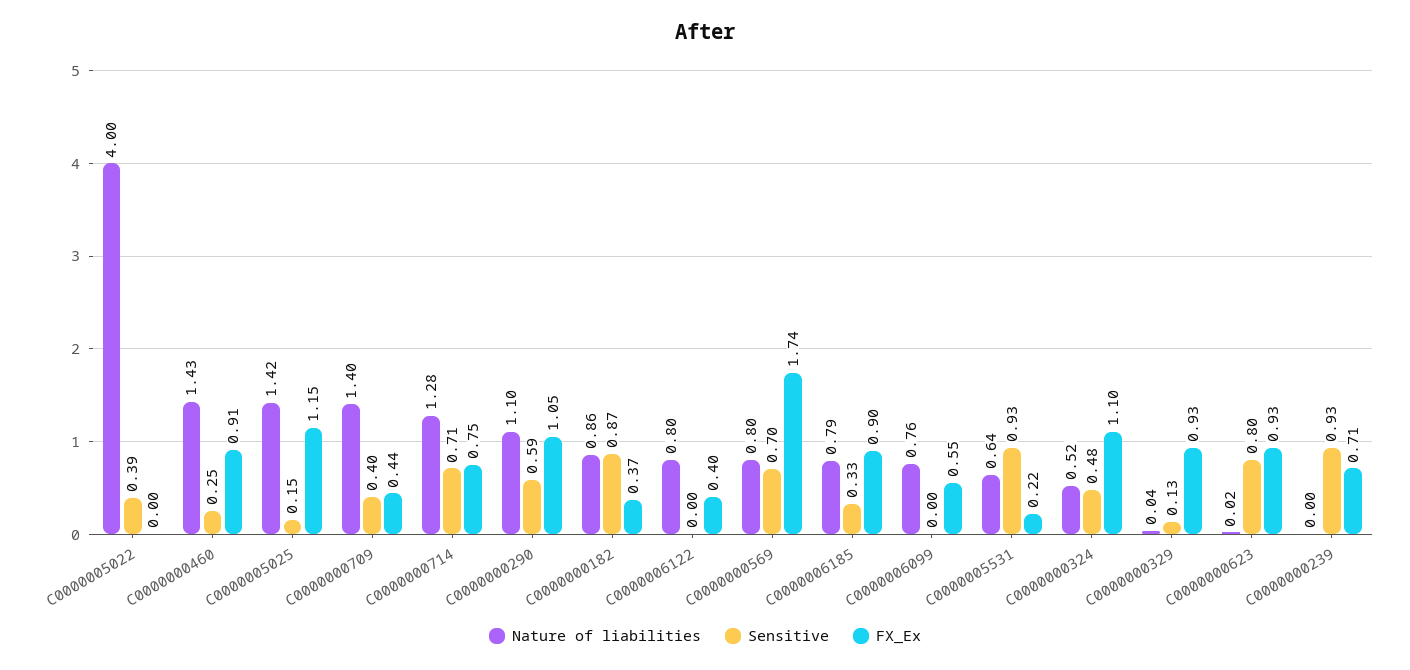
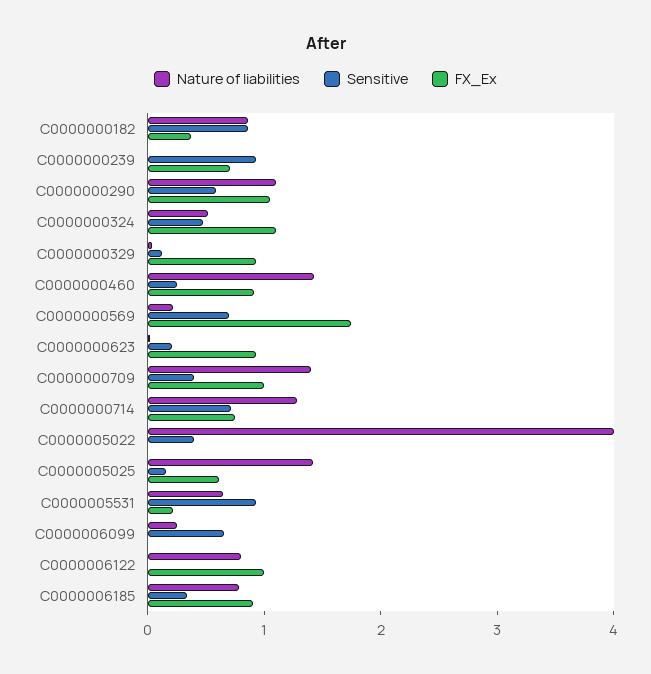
  {
    "Nature of liabilities": {
      "C0000005022": 4,
      "C0000000460": 1.43,
      "C0000005025": 1.42,
      "C0000000709": 1.4,
      "C0000000714": 1.28,
      "C0000000290": 1.1,
      "C0000000182": 0.86,
      "C0000006122": 0.8,
-     "C0000000569": 0.8,
+     "C0000000569": 0.2,
      "C0000006185": 0.79,
-     "C0000006099": 0.76,
+     "C0000006099": 0.2,
      "C0000005531": 0.64,
      "C0000000324": 0.52,
      "C0000000329": 0.04,
      "C0000000623": 0.02,
      "C0000000239": 0
    },
    "Sensitive": {
      "C0000005022": 0.39,
      "C0000000460": 0.25,
      "C0000005025": 0.15,
      "C0000000709": 0.4,
      "C0000000714": 0.71,
      "C0000000290": 0.59,
      "C0000000182": 0.87,
      "C0000006122": 0,
      "C0000000569": 0.7,
      "C0000006185": 0.33,
-     "C0000006099": 0,
+     "C0000006099": 0.6,
      "C0000005531": 0.93,
      "C0000000324": 0.48,
      "C0000000329": 0.13,
-     "C0000000623": 0.8,
+     "C0000000623": 0.2,
      "C0000000239": 0.93
    },
    "FX_Ex": {
      "C0000005022": 0,
      "C0000000460": 0.91,
-     "C0000005025": 1.15,
+     "C0000005025": 0.6,
-     "C0000000709": 0.44,
+     "C0000000709": 1,
      "C0000000714": 0.75,
      "C0000000290": 1.05,
      "C0000000182": 0.37,
-     "C0000006122": 0.4,
+     "C0000006122": 1,
      "C0000000569": 1.74,
      "C0000006185": 0.9,
-     "C0000006099": 0.55,
+     "C0000006099": 0,
      "C0000005531": 0.22,
      "C0000000324": 1.1,
      "C0000000329": 0.93,
      "C0000000623": 0.93,
      "C0000000239": 0.71
    }
  }

